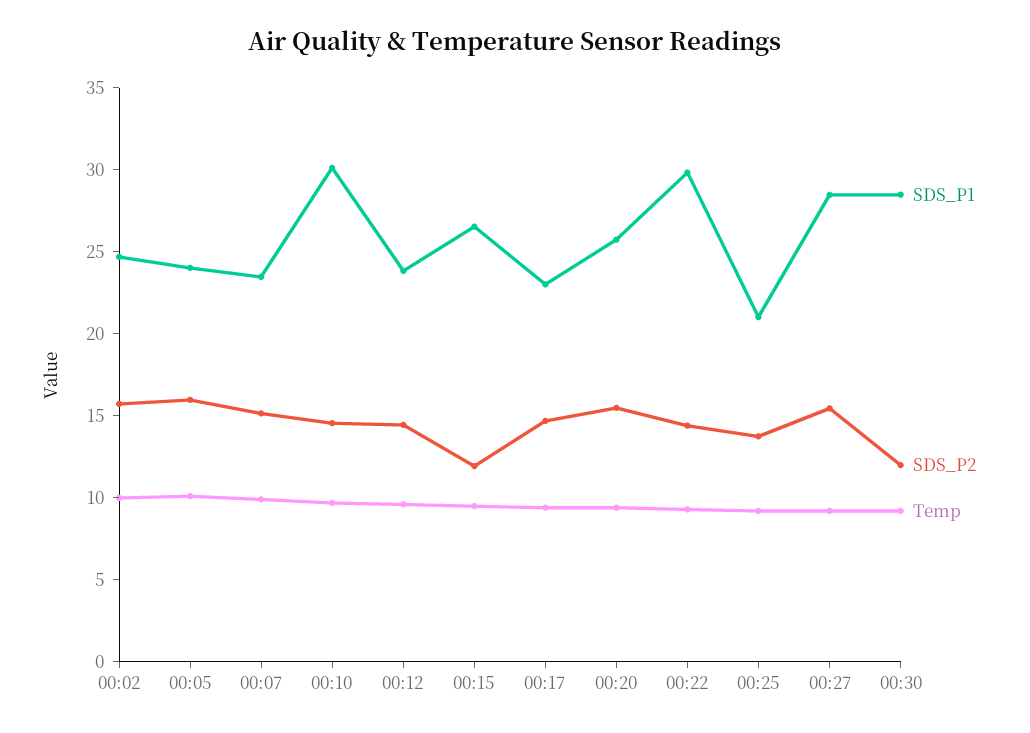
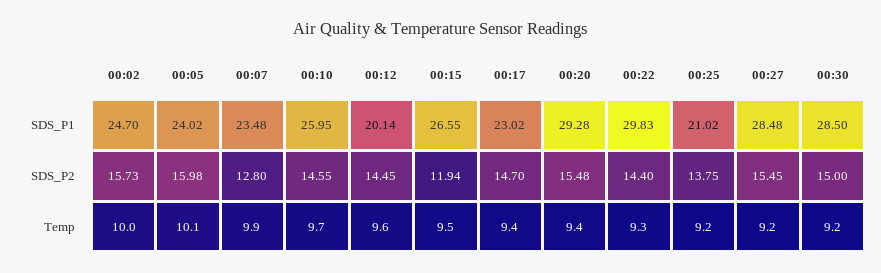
  {
    "SDS_P1": {
      "00:02": 24.7,
      "00:05": 24.02,
      "00:07": 23.48,
-     "00:10": 30,
+     "00:10": 25.95,
-     "00:12": 24,
+     "00:12": 20.14,
      "00:15": 26.55,
      "00:17": 23.02,
-     "00:20": 26,
+     "00:20": 29.28,
      "00:22": 29.83,
      "00:25": 21.02,
      "00:27": 28.48,
      "00:30": 28.5
    },
    "SDS_P2": {
      "00:02": 15.73,
      "00:05": 15.98,
-     "00:07": 15,
+     "00:07": 12.8,
      "00:10": 14.55,
      "00:12": 14.45,
      "00:15": 11.94,
      "00:17": 14.7,
      "00:20": 15.48,
      "00:22": 14.4,
      "00:25": 13.75,
      "00:27": 15.45,
-     "00:30": 12
+     "00:30": 15
    },
    "Temp": {
      "00:02": 10,
      "00:05": 10.1,
      "00:07": 9.9,
      "00:10": 9.7,
      "00:12": 9.6,
      "00:15": 9.5,
      "00:17": 9.4,
      "00:20": 9.4,
      "00:22": 9.3,
      "00:25": 9.2,
      "00:27": 9.2,
      "00:30": 9.2
    }
  }

